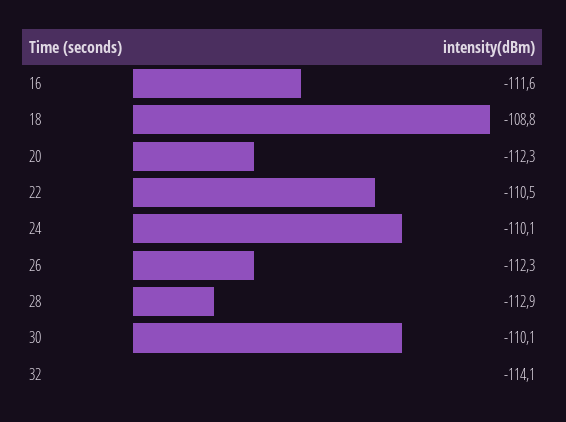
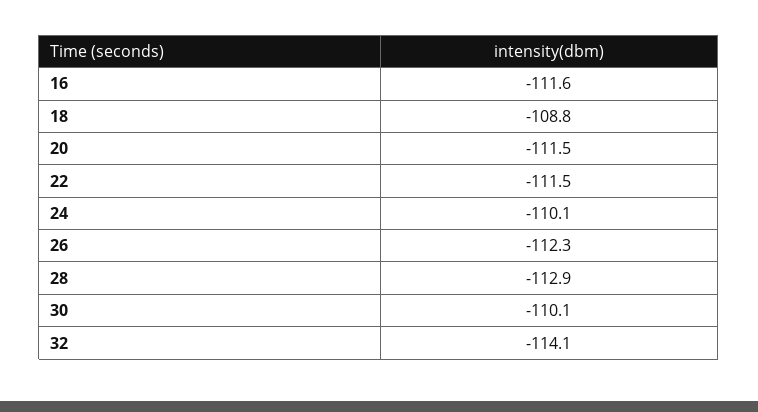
  {
    "16": -111.6,
    "18": -108.8,
-   "20": -112.3,
+   "20": -111.5,
-   "22": -110.5,
+   "22": -111.5,
    "24": -110.1,
    "26": -112.3,
    "28": -112.9,
    "30": -110.1,
    "32": -114.1
  }

